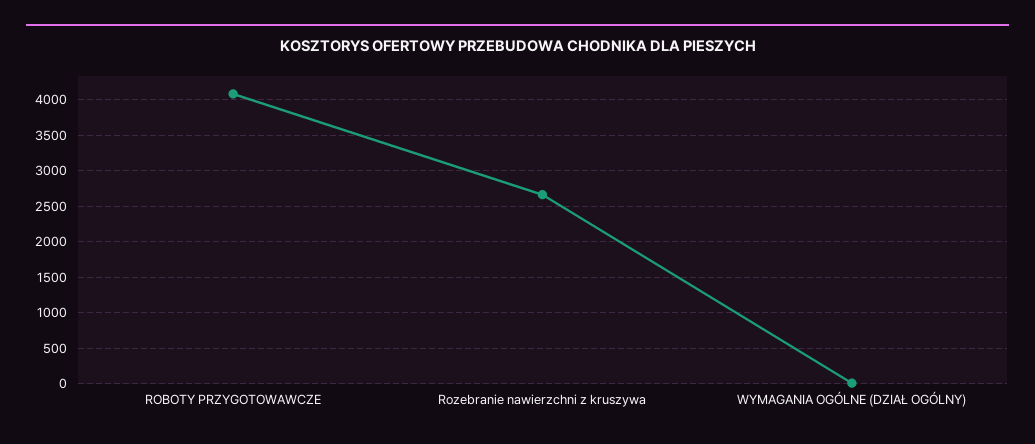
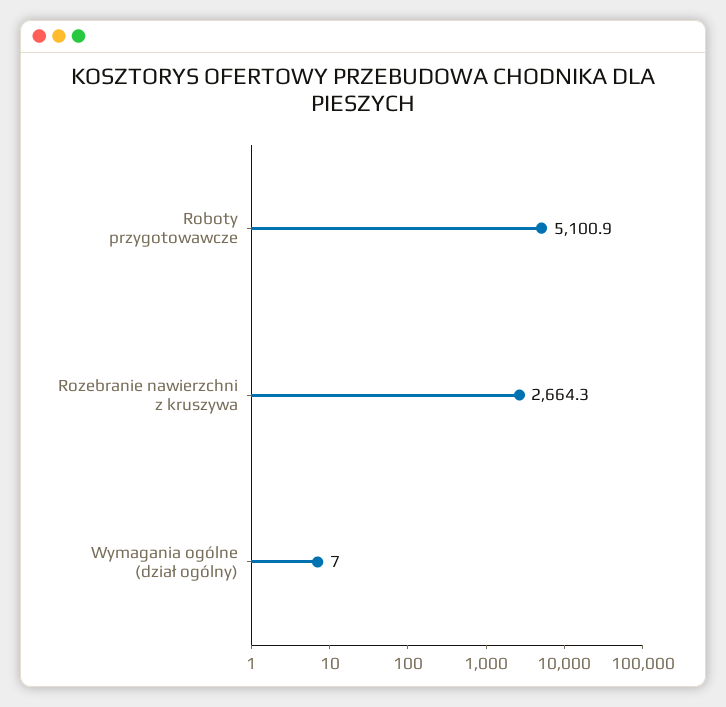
  {
-   "ROBOTY PRZYGOTOWAWCZE": 4100,
+   "ROBOTY PRZYGOTOWAWCZE": 5100.9,
    "Rozebranie nawierzchni z kruszywa": 2664.3,
    "WYMAGANIA OGÓLNE (DZIAŁ OGÓLNY)": 7
  }

